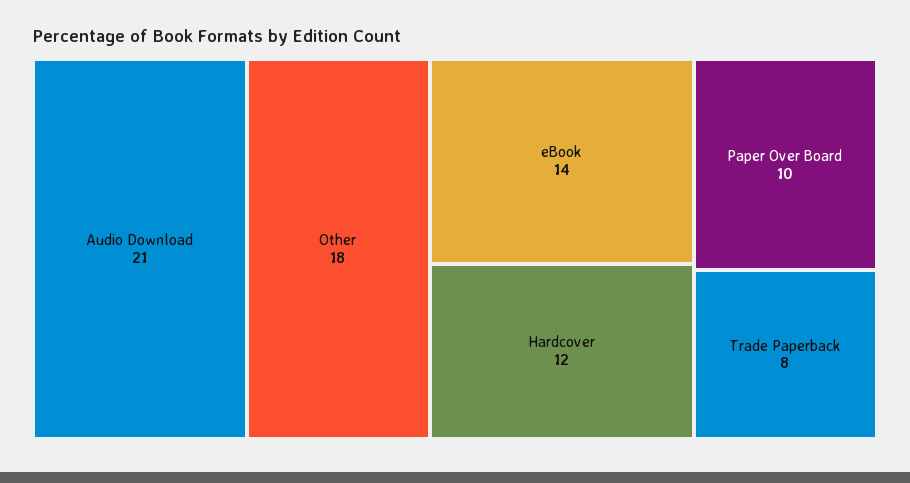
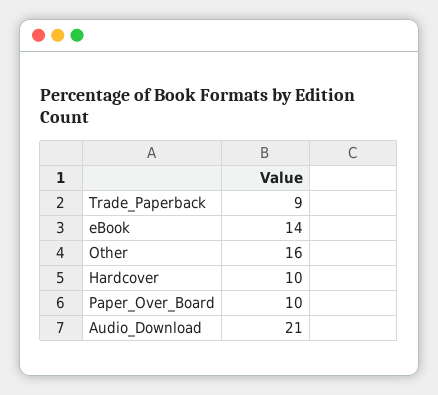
  {
    "Audio Download": 21,
-   "Other": 18,
+   "Other": 16,
    "eBook": 14,
-   "Hardcover": 12,
+   "Hardcover": 10,
    "Paper Over Board": 10,
-   "Trade Paperback": 8
+   "Trade Paperback": 9
  }

